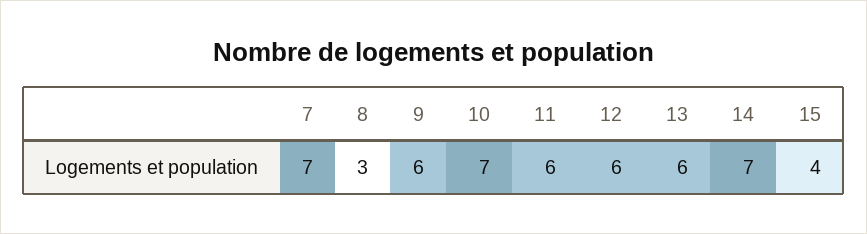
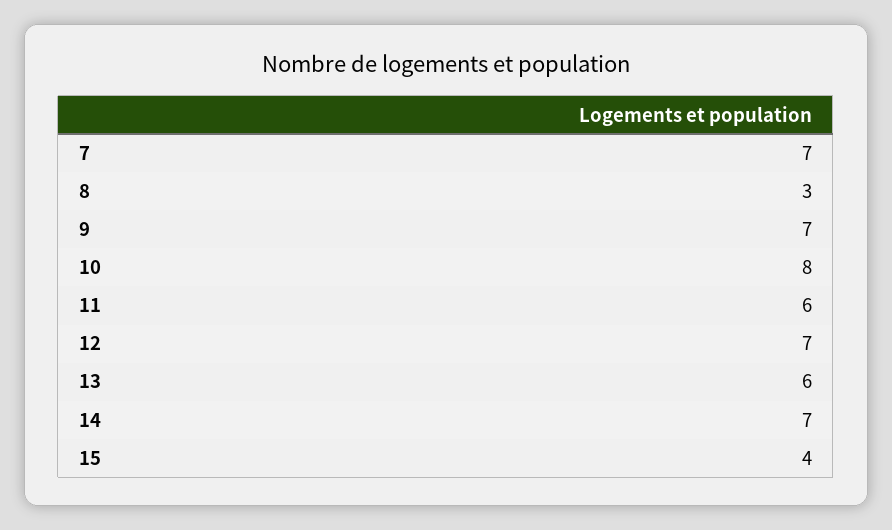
  {
    "7": 7,
    "8": 3,
-   "9": 6,
+   "9": 7,
-   "10": 7,
+   "10": 8,
    "11": 6,
-   "12": 6,
+   "12": 7,
    "13": 6,
    "14": 7,
    "15": 4
  }

